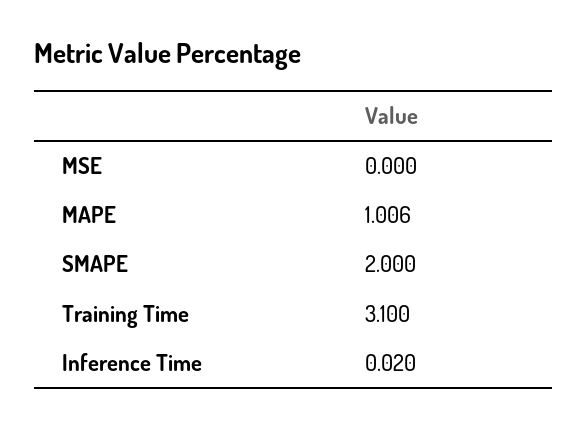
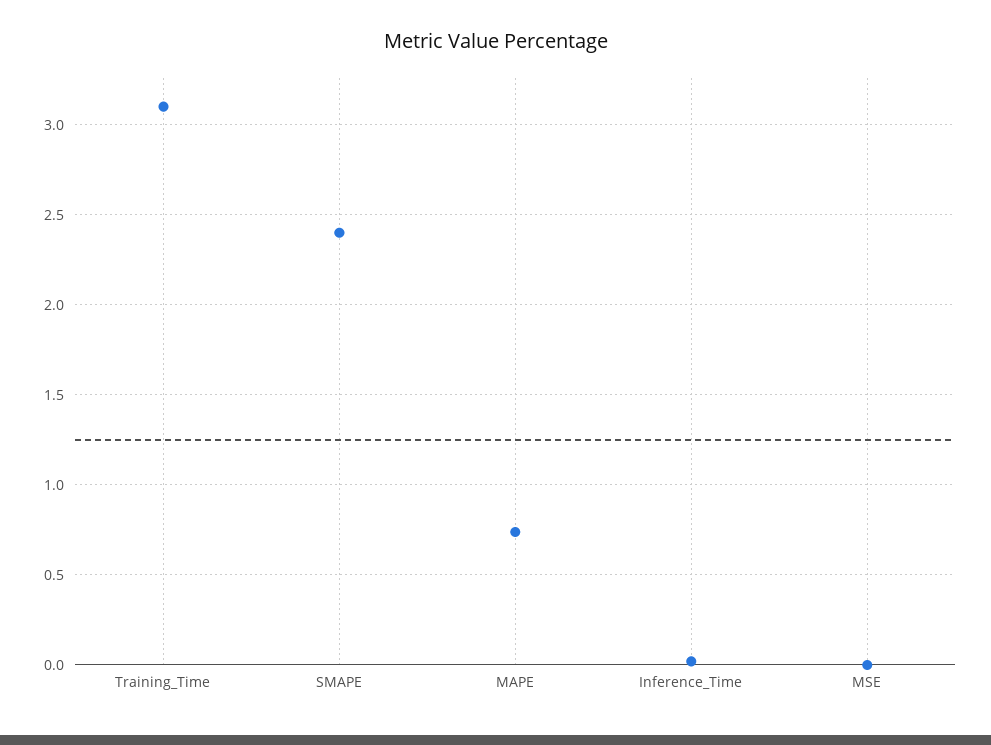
  {
    "MSE": 0,
-   "MAPE": 1.006,
+   "MAPE": 0.75,
-   "SMAPE": 2,
+   "SMAPE": 2.4,
    "Training Time": 3.1,
    "Inference Time": 0.02
  }

